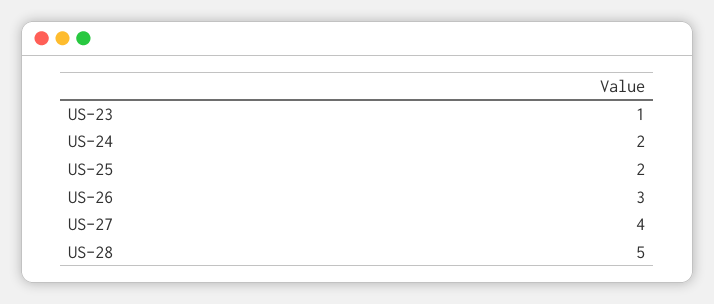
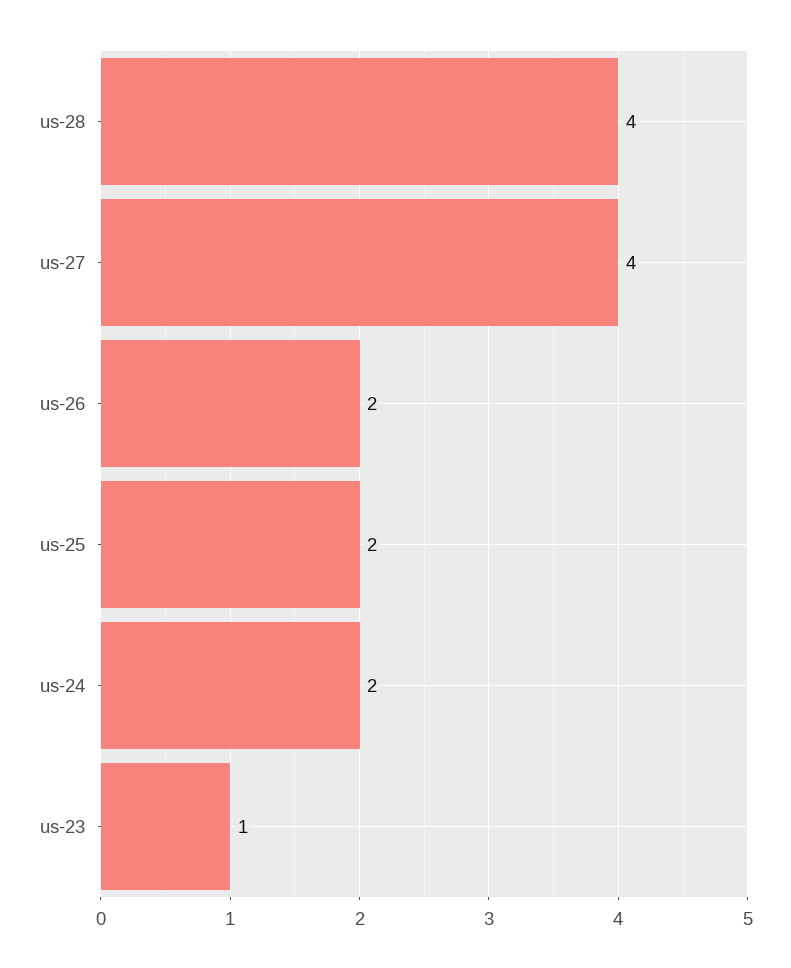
  {
    "US-23": 1,
    "US-24": 2,
    "US-25": 2,
-   "US-26": 3,
+   "US-26": 2,
    "US-27": 4,
-   "US-28": 5
+   "US-28": 4
  }

